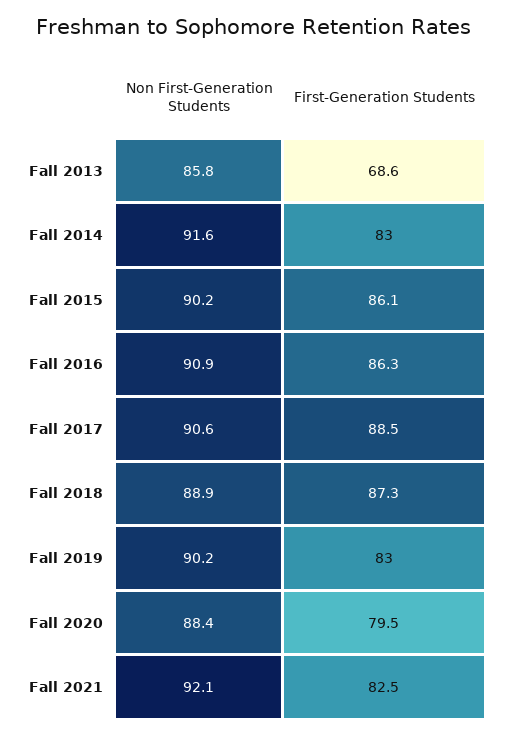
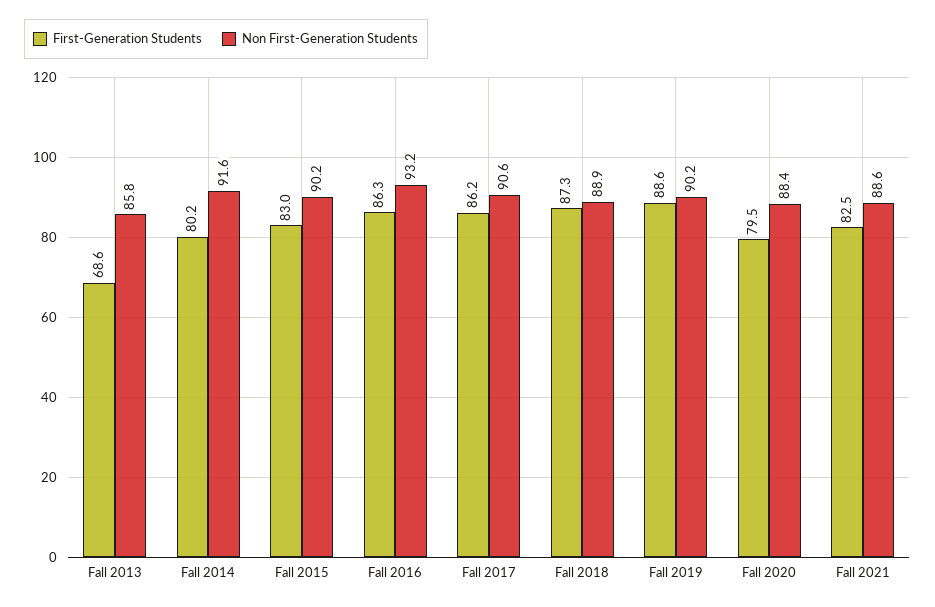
  {
    "Non First-Generation Students": {
      "Fall 2013": 85.8,
      "Fall 2014": 91.6,
      "Fall 2015": 90.2,
-     "Fall 2016": 90.9,
+     "Fall 2016": 93.2,
      "Fall 2017": 90.6,
      "Fall 2018": 88.9,
      "Fall 2019": 90.2,
      "Fall 2020": 88.4,
-     "Fall 2021": 92.1
+     "Fall 2021": 88.6
    },
    "First-Generation Students": {
      "Fall 2013": 68.6,
-     "Fall 2014": 83,
+     "Fall 2014": 80.2,
-     "Fall 2015": 86.1,
+     "Fall 2015": 83,
      "Fall 2016": 86.3,
-     "Fall 2017": 88.5,
+     "Fall 2017": 86.2,
      "Fall 2018": 87.3,
-     "Fall 2019": 83,
+     "Fall 2019": 88.6,
      "Fall 2020": 79.5,
      "Fall 2021": 82.5
    }
  }

